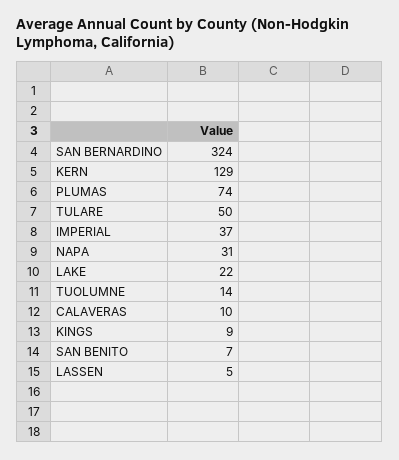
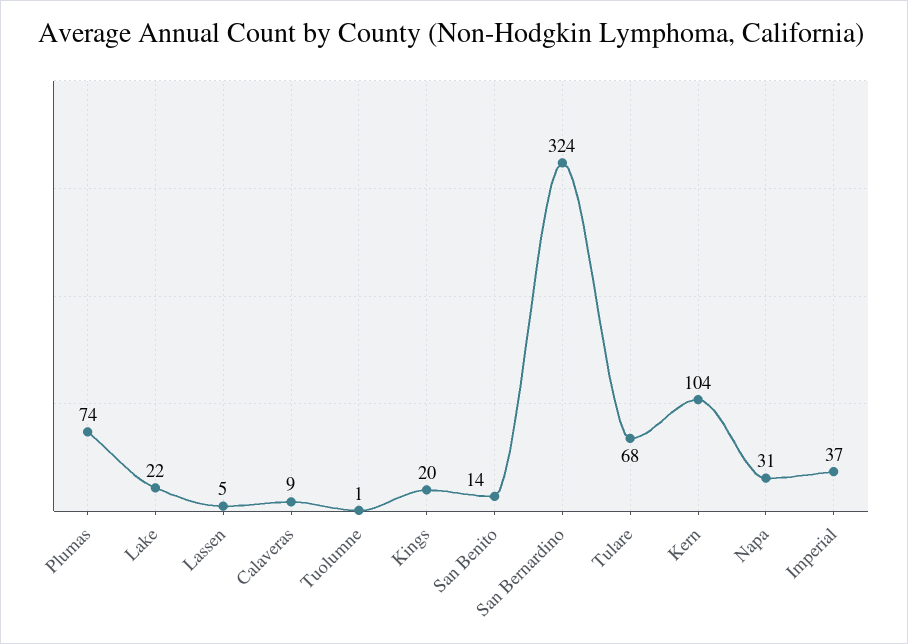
  {
    "SAN BERNARDINO": 324,
-   "KERN": 129,
+   "KERN": 104,
    "PLUMAS": 74,
-   "TULARE": 50,
+   "TULARE": 68,
    "IMPERIAL": 37,
    "NAPA": 31,
    "LAKE": 22,
-   "TUOLUMNE": 14,
+   "TUOLUMNE": 1,
-   "CALAVERAS": 10,
+   "CALAVERAS": 9,
-   "KINGS": 9,
+   "KINGS": 20,
-   "SAN BENITO": 7,
+   "SAN BENITO": 14,
    "LASSEN": 5
  }

